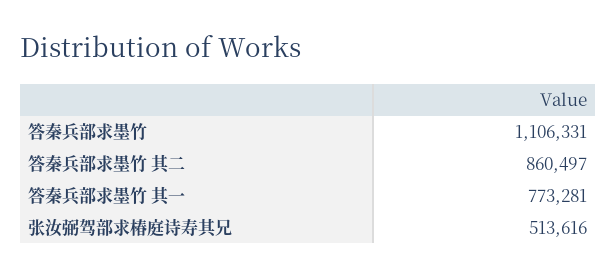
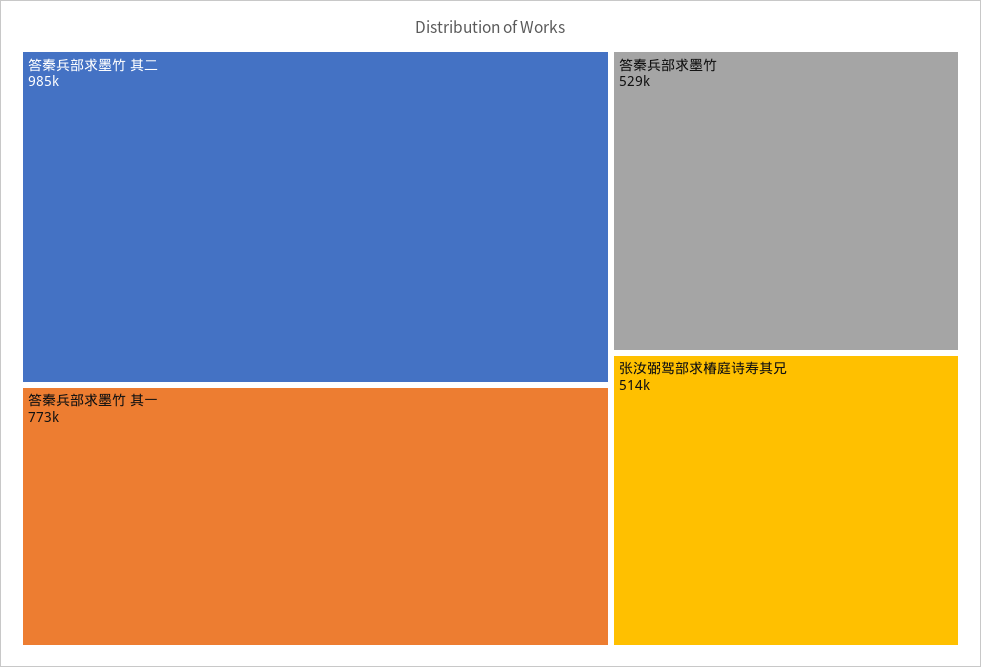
  {
-   "答秦兵部求墨竹": 1106331,
+   "答秦兵部求墨竹": 529000,
-   "答秦兵部求墨竹 其二": 860497,
+   "答秦兵部求墨竹 其二": 985000,
    "答秦兵部求墨竹 其一": 773281,
    "张汝弼驾部求椿庭诗寿其兄": 513616
  }

